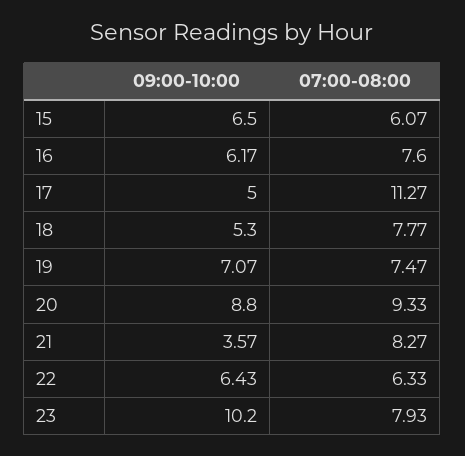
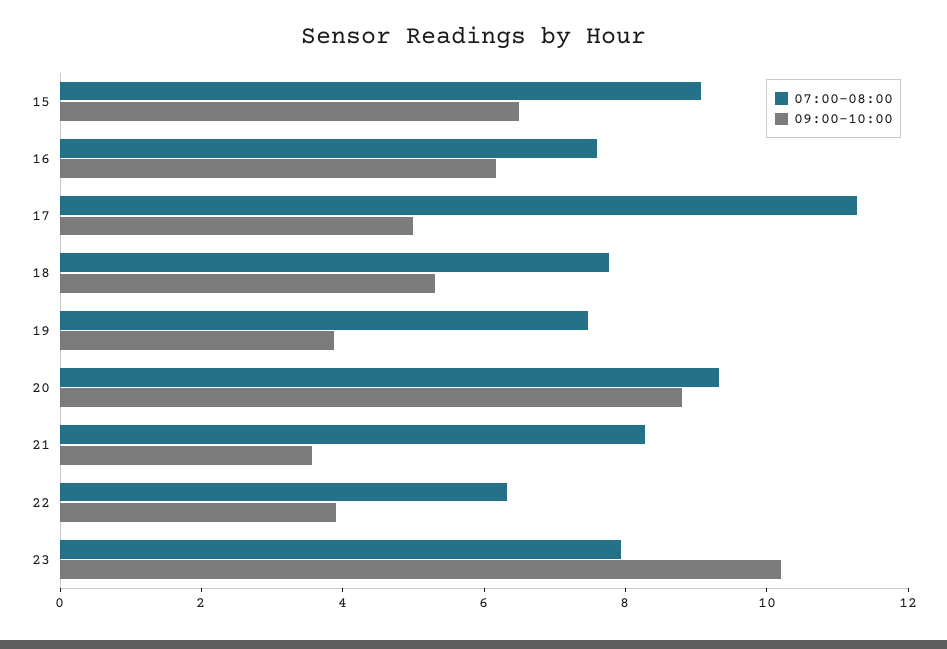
  {
    "09:00-10:00": {
      "15": 6.5,
      "16": 6.17,
      "17": 5,
      "18": 5.3,
-     "19": 7.07,
+     "19": 4,
      "20": 8.8,
      "21": 3.57,
-     "22": 6.43,
+     "22": 4,
      "23": 10.2
    },
    "07:00-08:00": {
-     "15": 6.07,
+     "15": 9,
      "16": 7.6,
      "17": 11.27,
      "18": 7.77,
      "19": 7.47,
      "20": 9.33,
      "21": 8.27,
      "22": 6.33,
      "23": 7.93
    }
  }

